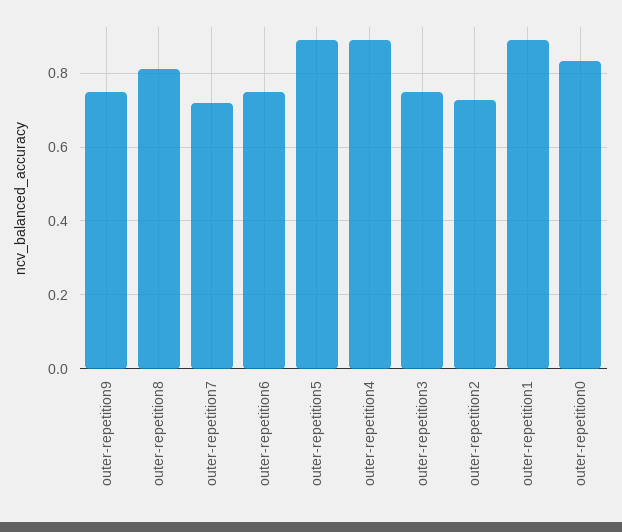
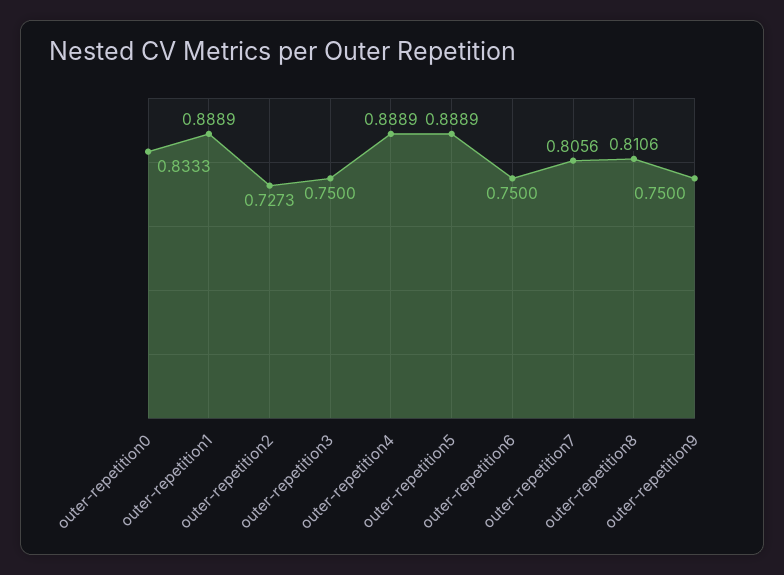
  {
    "outer-repetition9": 0.75,
    "outer-repetition8": 0.8106,
-   "outer-repetition7": 0.72,
+   "outer-repetition7": 0.8056,
    "outer-repetition6": 0.75,
    "outer-repetition5": 0.8889,
    "outer-repetition4": 0.8889,
    "outer-repetition3": 0.75,
    "outer-repetition2": 0.7273,
    "outer-repetition1": 0.8889,
    "outer-repetition0": 0.8333
  }

